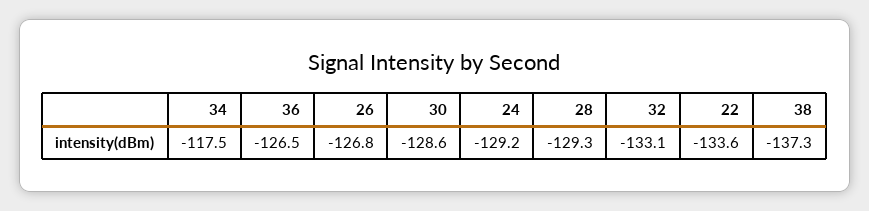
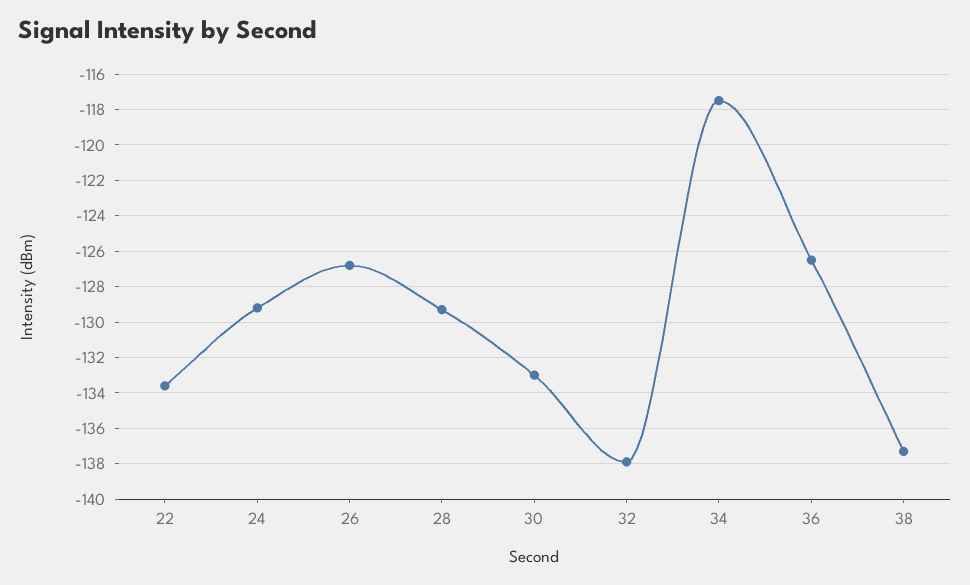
  {
    "34": -117.5,
    "36": -126.5,
    "26": -126.8,
-   "30": -128.6,
+   "30": -133,
    "24": -129.2,
    "28": -129.3,
-   "32": -133.1,
+   "32": -138,
    "22": -133.6,
    "38": -137.3
  }

